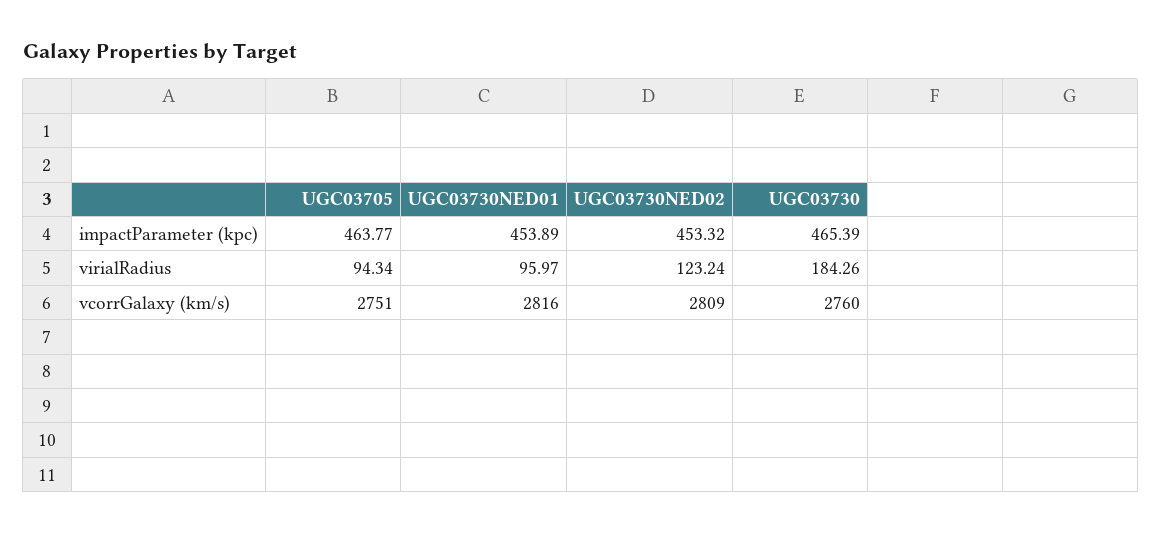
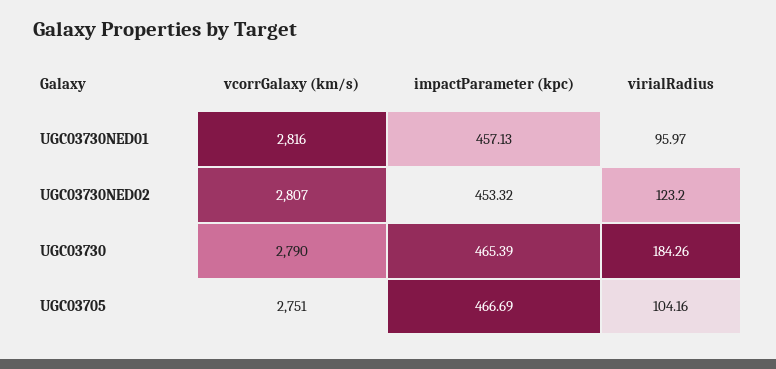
  {
    "UGC03705": {
-     "impactParameter (kpc)": 463.77,
+     "impactParameter (kpc)": 466.69,
-     "virialRadius": 94.34,
+     "virialRadius": 104.16,
      "vcorrGalaxy (km/s)": 2751
    },
    "UGC03730NED01": {
-     "impactParameter (kpc)": 453.89,
+     "impactParameter (kpc)": 457.13,
      "virialRadius": 95.97,
      "vcorrGalaxy (km/s)": 2816
    },
    "UGC03730NED02": {
      "impactParameter (kpc)": 453.32,
-     "virialRadius": 123.24,
+     "virialRadius": 123.2,
-     "vcorrGalaxy (km/s)": 2809
+     "vcorrGalaxy (km/s)": 2807
    },
    "UGC03730": {
      "impactParameter (kpc)": 465.39,
      "virialRadius": 184.26,
-     "vcorrGalaxy (km/s)": 2760
+     "vcorrGalaxy (km/s)": 2790
    }
  }

